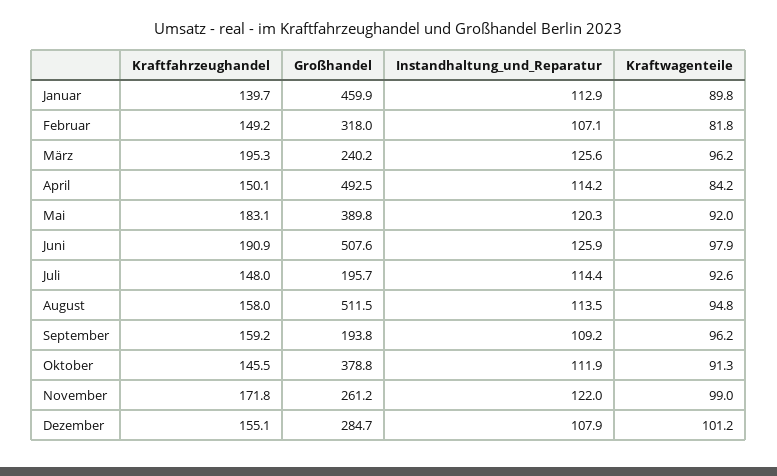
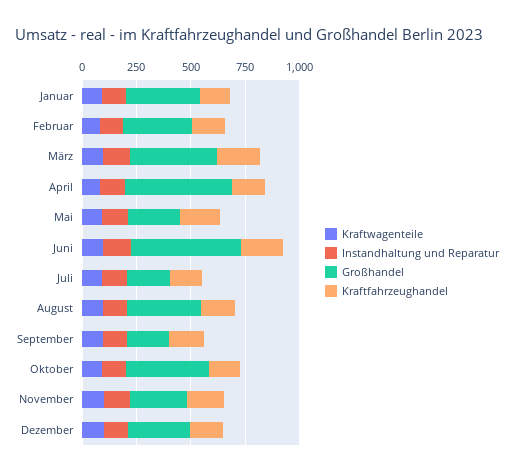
  {
    "Kraftfahrzeughandel": {
      "Januar": 139.7,
      "Februar": 149.2,
      "März": 195.3,
      "April": 150.1,
      "Mai": 183.1,
      "Juni": 190.9,
      "Juli": 148,
      "August": 158,
      "September": 159.2,
      "Oktober": 145.5,
      "November": 171.8,
      "Dezember": 155.1
    },
    "Großhandel": {
-     "Januar": 459.9,
+     "Januar": 350,
      "Februar": 318,
-     "März": 240.2,
+     "März": 400,
      "April": 492.5,
-     "Mai": 389.8,
+     "Mai": 250,
      "Juni": 507.6,
      "Juli": 195.7,
-     "August": 511.5,
+     "August": 350,
      "September": 193.8,
      "Oktober": 378.8,
      "November": 261.2,
      "Dezember": 284.7
    },
    "Instandhaltung_und_Reparatur": {
      "Januar": 112.9,
      "Februar": 107.1,
      "März": 125.6,
      "April": 114.2,
      "Mai": 120.3,
      "Juni": 125.9,
      "Juli": 114.4,
      "August": 113.5,
      "September": 109.2,
      "Oktober": 111.9,
      "November": 122,
      "Dezember": 107.9
    },
    "Kraftwagenteile": {
      "Januar": 89.8,
      "Februar": 81.8,
      "März": 96.2,
      "April": 84.2,
      "Mai": 92,
      "Juni": 97.9,
      "Juli": 92.6,
      "August": 94.8,
      "September": 96.2,
      "Oktober": 91.3,
      "November": 99,
      "Dezember": 101.2
    }
  }

